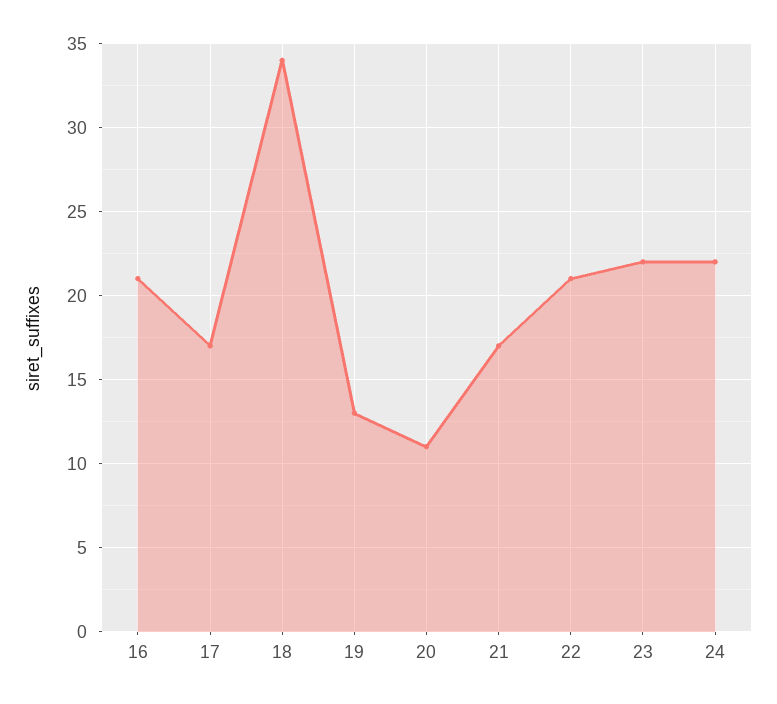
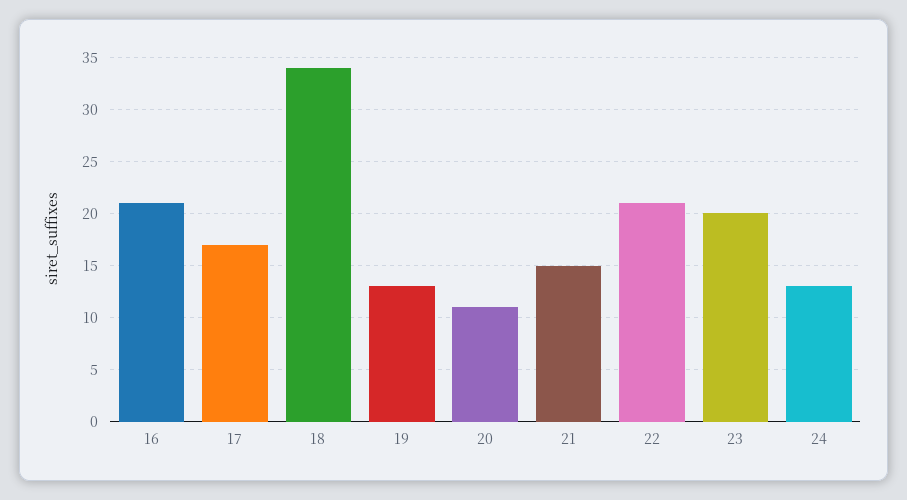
  {
    "16": 21,
    "17": 17,
    "18": 34,
    "19": 13,
    "20": 11,
-   "21": 17,
+   "21": 15,
    "22": 21,
-   "23": 22,
+   "23": 20,
-   "24": 22
+   "24": 13
  }

